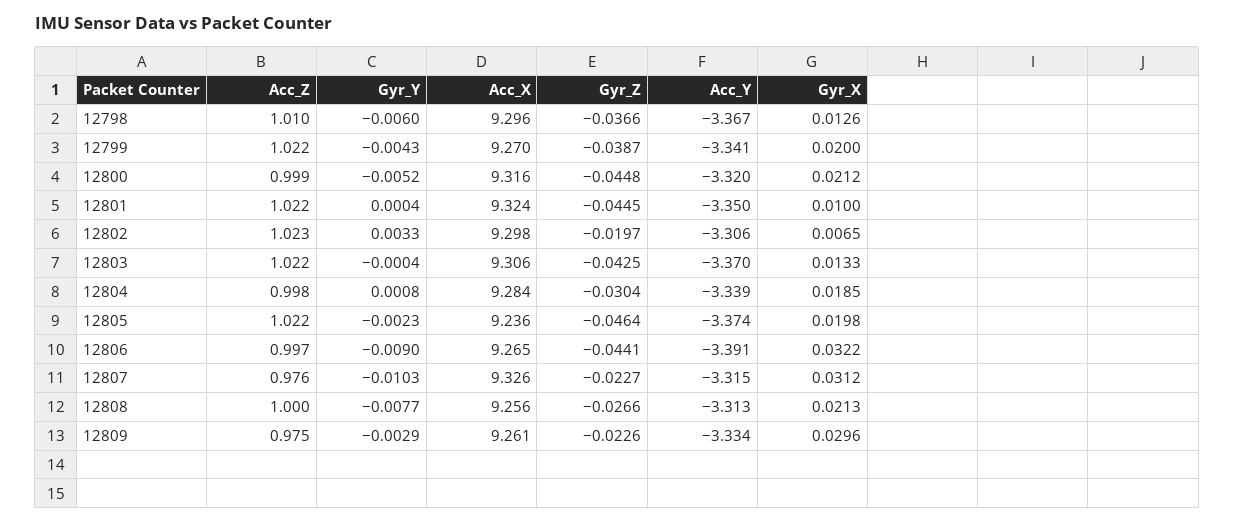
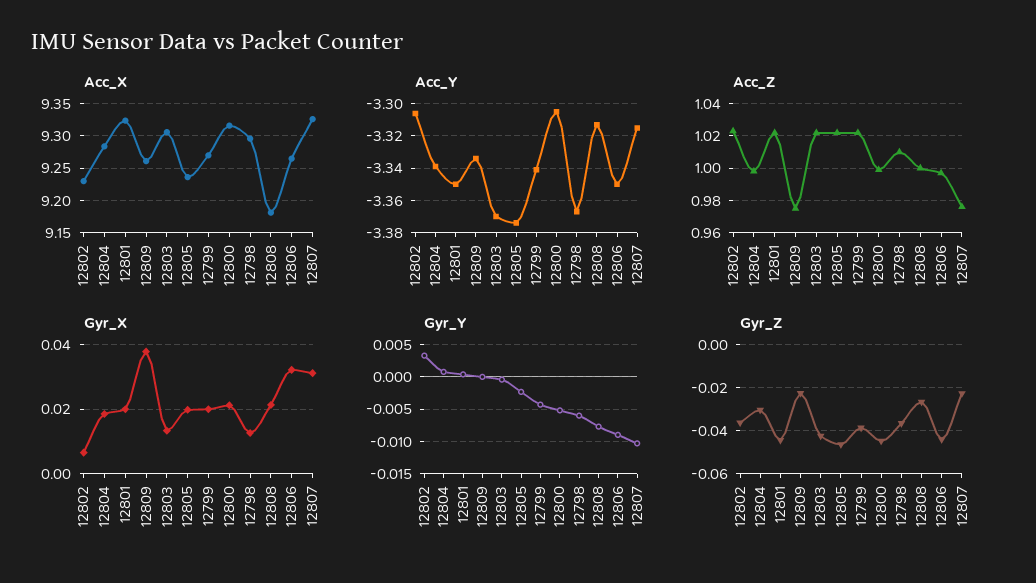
  {
    "Acc_Z": {
      "12798": 1.01,
      "12799": 1.022,
      "12800": 0.999,
      "12801": 1.022,
      "12802": 1.023,
      "12803": 1.022,
      "12804": 0.998,
      "12805": 1.022,
      "12806": 0.997,
      "12807": 0.976,
      "12808": 1,
      "12809": 0.975
    },
    "Gyr_Y": {
      "12798": -0.006,
      "12799": -0.0043,
      "12800": -0.0052,
      "12801": 0.0004,
      "12802": 0.0033,
      "12803": -0.0004,
      "12804": 0.0008,
      "12805": -0.0023,
      "12806": -0.009,
      "12807": -0.0103,
      "12808": -0.0077,
-     "12809": -0.0029
+     "12809": 0
    },
    "Acc_X": {
      "12798": 9.296,
      "12799": 9.27,
      "12800": 9.316,
      "12801": 9.324,
-     "12802": 9.298,
+     "12802": 9.23,
      "12803": 9.306,
      "12804": 9.284,
      "12805": 9.236,
      "12806": 9.265,
      "12807": 9.326,
-     "12808": 9.256,
+     "12808": 9.18,
      "12809": 9.261
    },
    "Gyr_Z": {
      "12798": -0.0366,
      "12799": -0.0387,
      "12800": -0.0448,
      "12801": -0.0445,
-     "12802": -0.0197,
+     "12802": -0.035,
      "12803": -0.0425,
      "12804": -0.0304,
      "12805": -0.0464,
      "12806": -0.0441,
      "12807": -0.0227,
      "12808": -0.0266,
      "12809": -0.0226
    },
    "Acc_Y": {
      "12798": -3.367,
      "12799": -3.341,
-     "12800": -3.32,
+     "12800": -3.305,
      "12801": -3.35,
      "12802": -3.306,
      "12803": -3.37,
      "12804": -3.339,
      "12805": -3.374,
-     "12806": -3.391,
+     "12806": -3.35,
      "12807": -3.315,
      "12808": -3.313,
      "12809": -3.334
    },
    "Gyr_X": {
      "12798": 0.0126,
      "12799": 0.02,
      "12800": 0.0212,
-     "12801": 0.01,
+     "12801": 0.02,
      "12802": 0.0065,
      "12803": 0.0133,
      "12804": 0.0185,
      "12805": 0.0198,
      "12806": 0.0322,
      "12807": 0.0312,
      "12808": 0.0213,
-     "12809": 0.0296
+     "12809": 0.038
    }
  }

